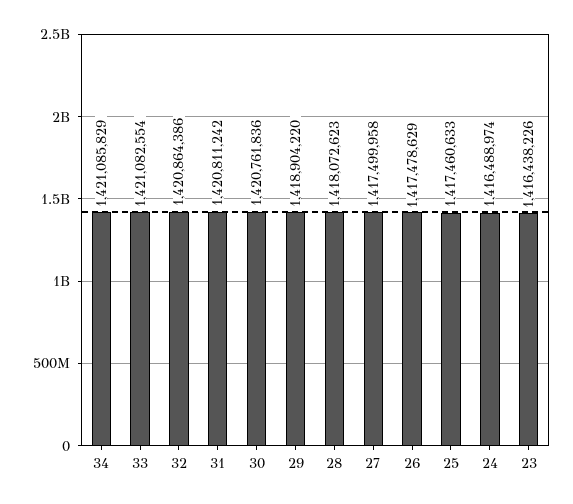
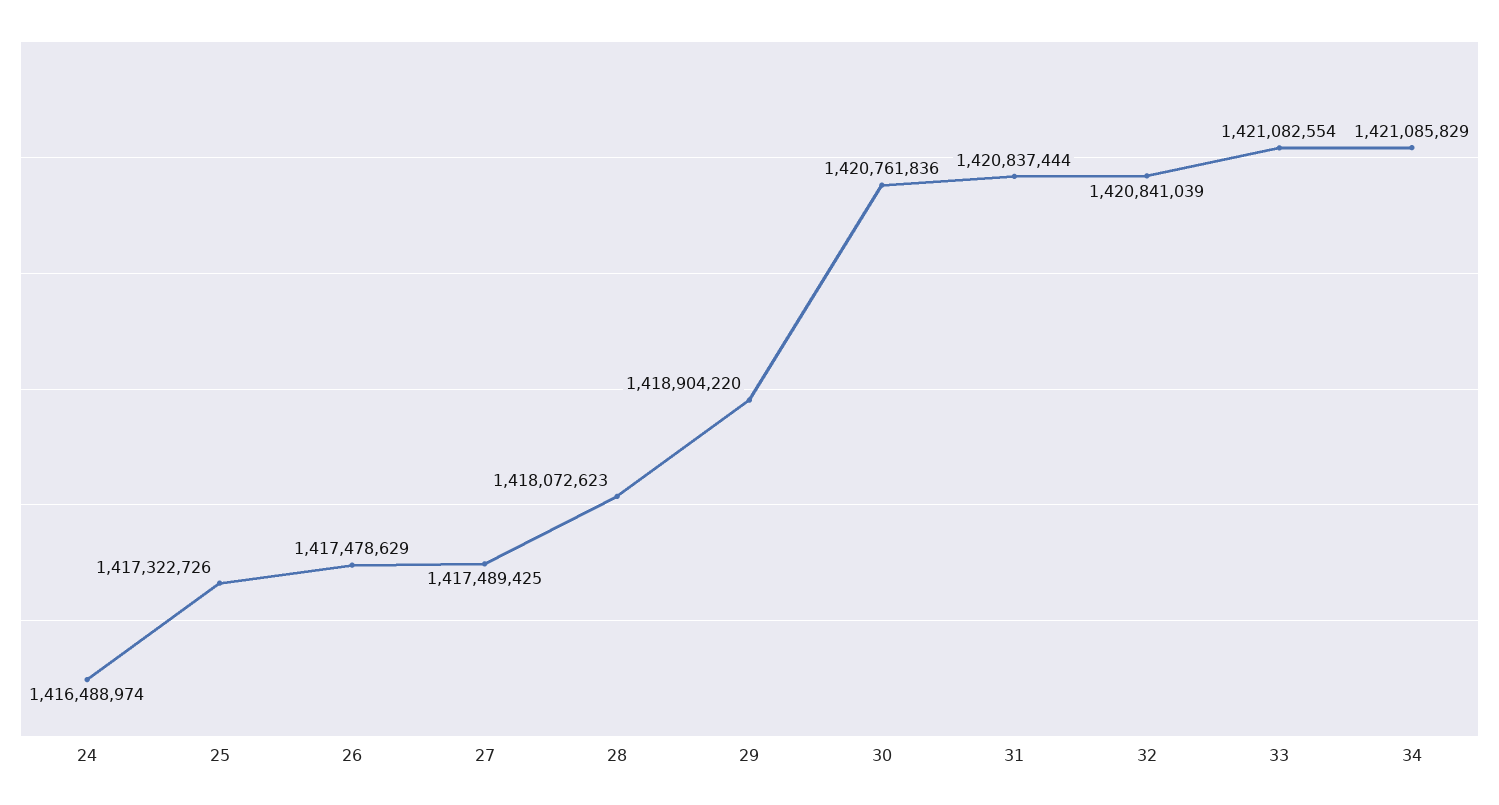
  {
    "34": 1421085829,
    "33": 1421082554,
-   "32": 1420864386,
+   "32": 1420841039,
-   "31": 1420811242,
+   "31": 1420837444,
    "30": 1420761836,
    "29": 1418904220,
    "28": 1418072623,
-   "27": 1417499958,
+   "27": 1417489425,
    "26": 1417478629,
-   "25": 1417460633,
+   "25": 1417322726,
-   "24": 1416488974,
+   "24": 1416488974
-   "23": 1416438226
  }

